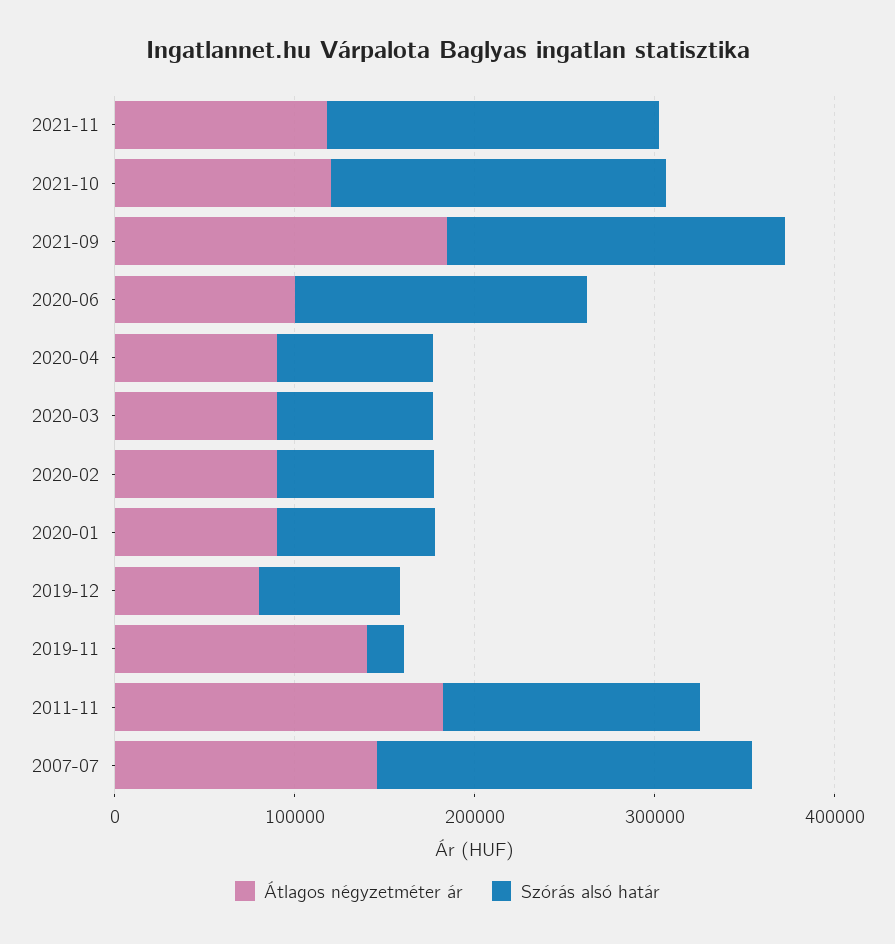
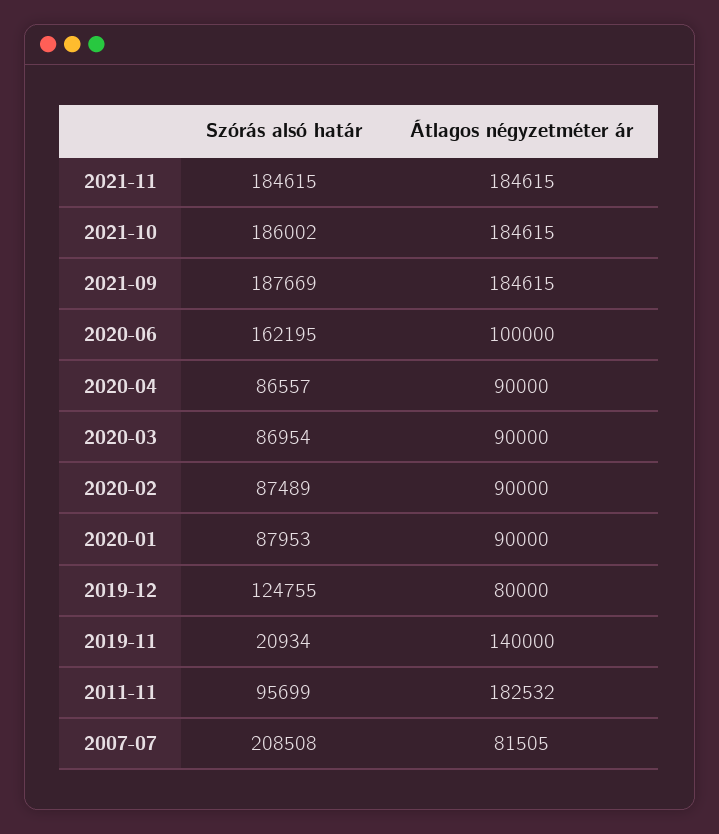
  {
    "Átlagos négyzetméter ár": {
-     "2021-11": 120000,
+     "2021-11": 184615,
-     "2021-10": 120000,
+     "2021-10": 184615,
      "2021-09": 184615,
      "2020-06": 100000,
      "2020-04": 90000,
      "2020-03": 90000,
      "2020-02": 90000,
      "2020-01": 90000,
      "2019-12": 80000,
      "2019-11": 140000,
      "2011-11": 182532,
-     "2007-07": 140000
+     "2007-07": 81505
    },
    "Szórás alsó határ": {
      "2021-11": 184615,
      "2021-10": 186002,
      "2021-09": 187669,
      "2020-06": 162195,
      "2020-04": 86557,
      "2020-03": 86954,
      "2020-02": 87489,
      "2020-01": 87953,
-     "2019-12": 80000,
+     "2019-12": 124755,
      "2019-11": 20934,
-     "2011-11": 140000,
+     "2011-11": 95699,
      "2007-07": 208508
    }
  }

